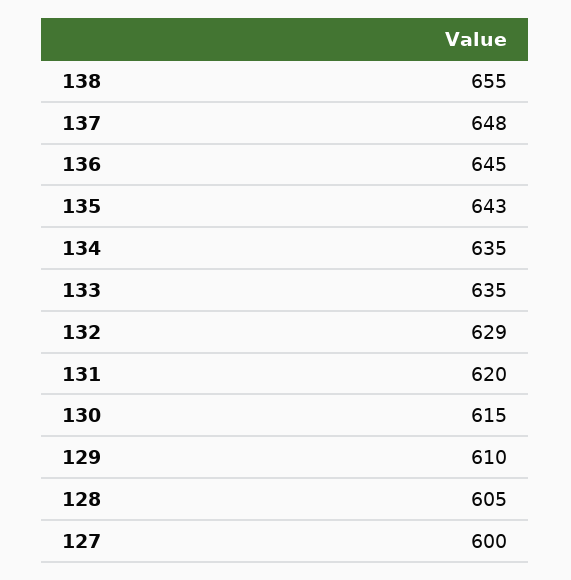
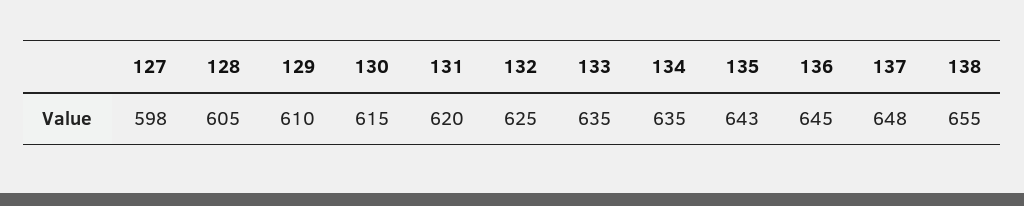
  {
    "138": 655,
    "137": 648,
    "136": 645,
    "135": 643,
    "134": 635,
    "133": 635,
-   "132": 629,
+   "132": 625,
    "131": 620,
    "130": 615,
    "129": 610,
    "128": 605,
-   "127": 600
+   "127": 598
  }

